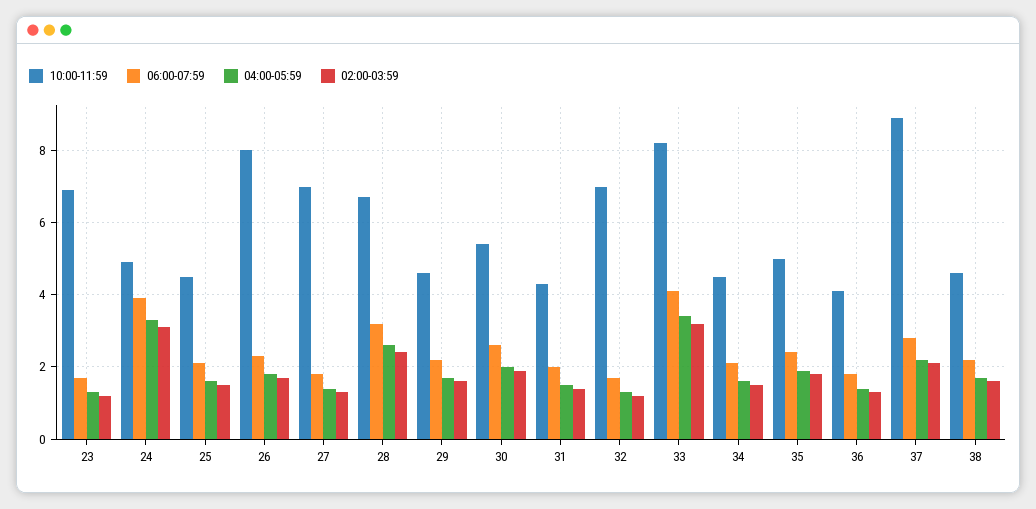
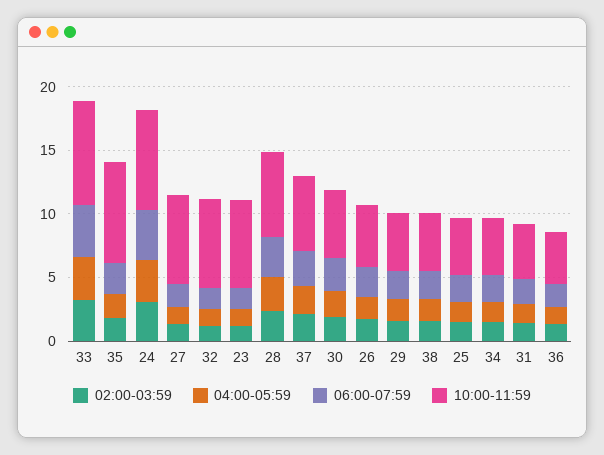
  {
    "10:00-11:59": {
      "23": 7,
-     "24": 5,
+     "24": 8,
      "25": 4.5,
-     "26": 8,
+     "26": 5,
      "27": 7,
      "28": 6.5,
      "29": 4.5,
      "30": 5.5,
      "31": 4.5,
      "32": 7,
      "33": 8,
      "34": 4.5,
-     "35": 5,
+     "35": 8,
      "36": 4,
-     "37": 9,
+     "37": 6,
      "38": 4.5
    },
    "06:00-07:59": {
      "23": 1.5,
      "24": 4,
      "25": 2,
      "26": 2.5,
      "27": 2,
      "28": 3,
      "29": 2,
      "30": 2.5,
      "31": 2,
      "32": 1.5,
      "33": 4,
      "34": 2,
      "35": 2.5,
      "36": 2,
      "37": 3,
      "38": 2
    },
    "04:00-05:59": {
      "23": 1.5,
      "24": 3.5,
      "25": 1.5,
      "26": 2,
      "27": 1.5,
      "28": 2.5,
      "29": 1.5,
      "30": 2,
      "31": 1.5,
      "32": 1.5,
      "33": 3.5,
      "34": 1.5,
      "35": 2,
      "36": 1.5,
      "37": 2,
      "38": 1.5
    },
    "02:00-03:59": {
      "23": 1,
      "24": 3,
      "25": 1.5,
      "26": 1.5,
      "27": 1.5,
      "28": 2.5,
      "29": 1.5,
      "30": 2,
      "31": 1.5,
      "32": 1,
      "33": 3,
      "34": 1.5,
      "35": 2,
      "36": 1.5,
      "37": 2,
      "38": 1.5
    }
  }

